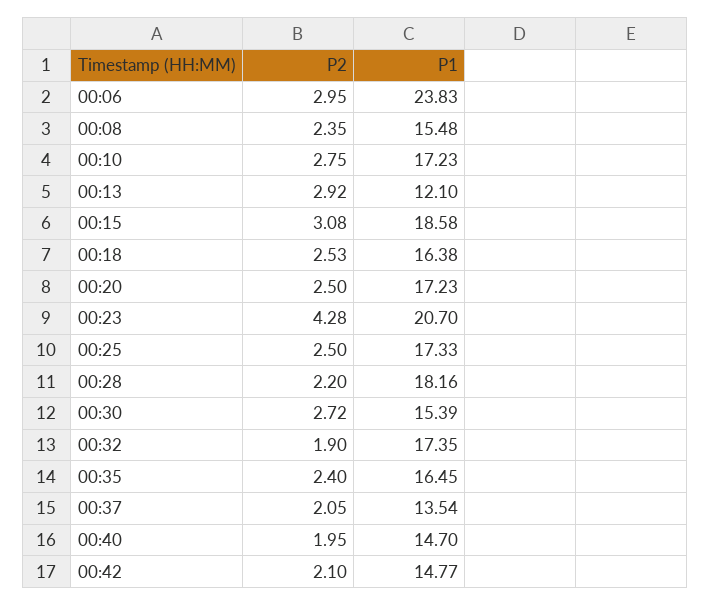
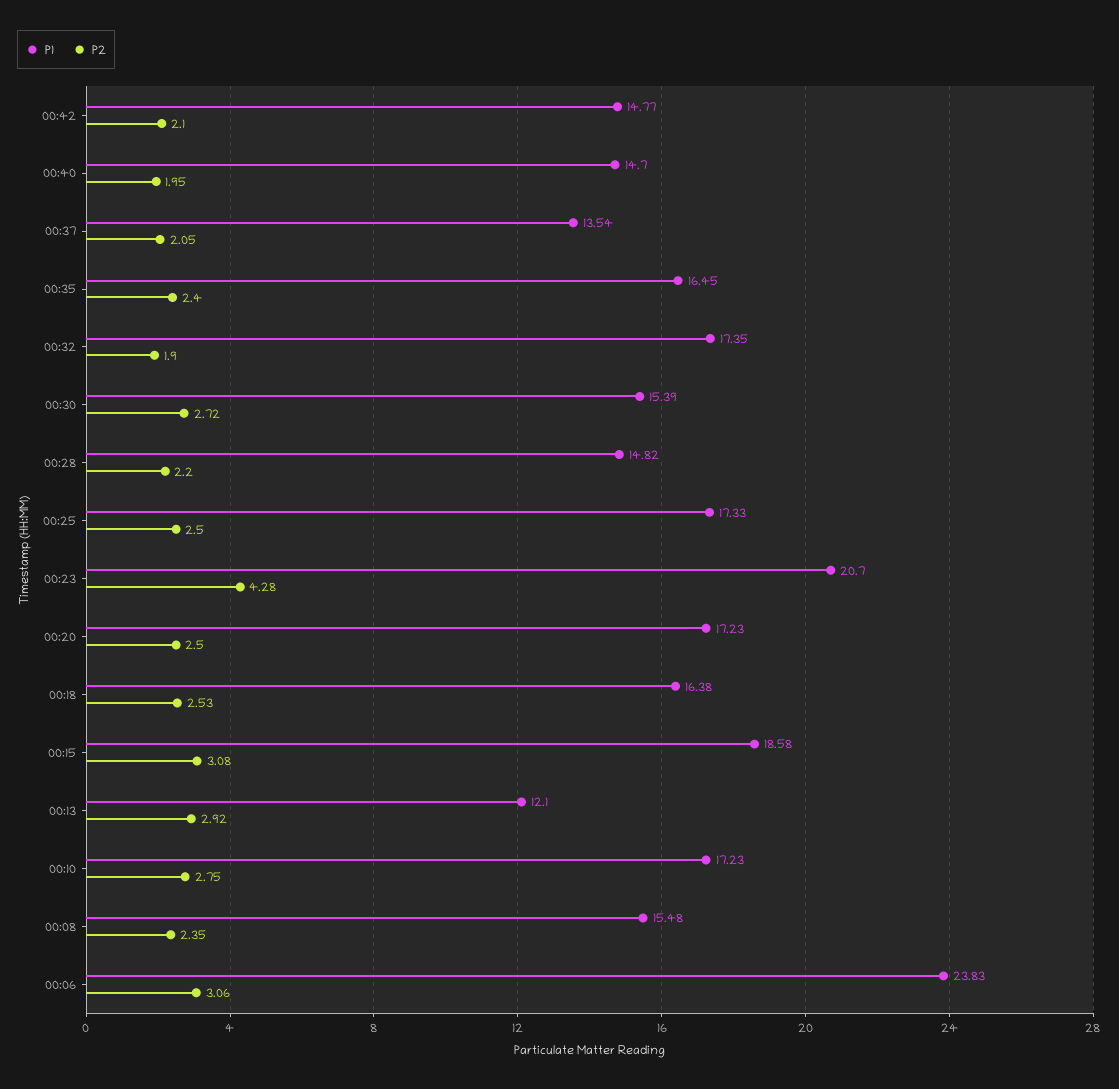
  {
    "P2": {
-     "00:06": 2.95,
+     "00:06": 3.06,
      "00:08": 2.35,
      "00:10": 2.75,
      "00:13": 2.92,
      "00:15": 3.08,
      "00:18": 2.53,
      "00:20": 2.5,
      "00:23": 4.28,
      "00:25": 2.5,
      "00:28": 2.2,
      "00:30": 2.72,
      "00:32": 1.9,
      "00:35": 2.4,
      "00:37": 2.05,
      "00:40": 1.95,
      "00:42": 2.1
    },
    "P1": {
      "00:06": 23.83,
      "00:08": 15.48,
      "00:10": 17.23,
      "00:13": 12.1,
      "00:15": 18.58,
      "00:18": 16.38,
      "00:20": 17.23,
      "00:23": 20.7,
      "00:25": 17.33,
-     "00:28": 18.16,
+     "00:28": 14.82,
      "00:30": 15.39,
      "00:32": 17.35,
      "00:35": 16.45,
      "00:37": 13.54,
      "00:40": 14.7,
      "00:42": 14.77
    }
  }

